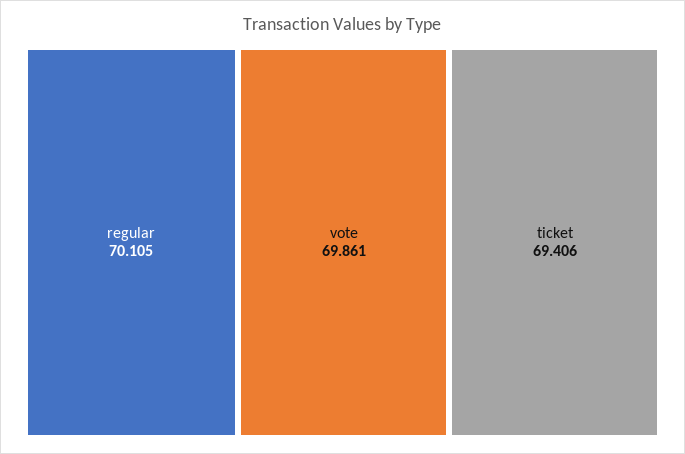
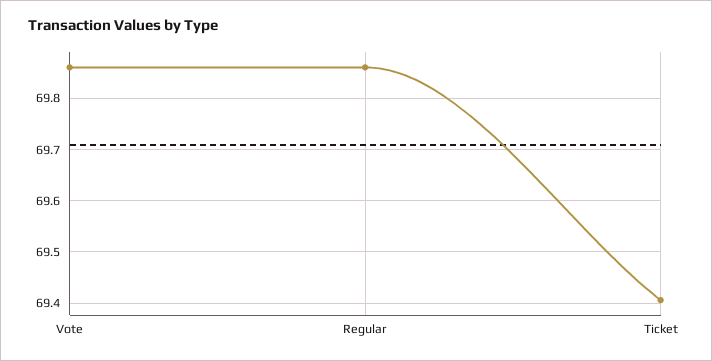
  {
-   "regular": 70.105,
+   "regular": 69.86,
    "vote": 69.861,
    "ticket": 69.406
  }

